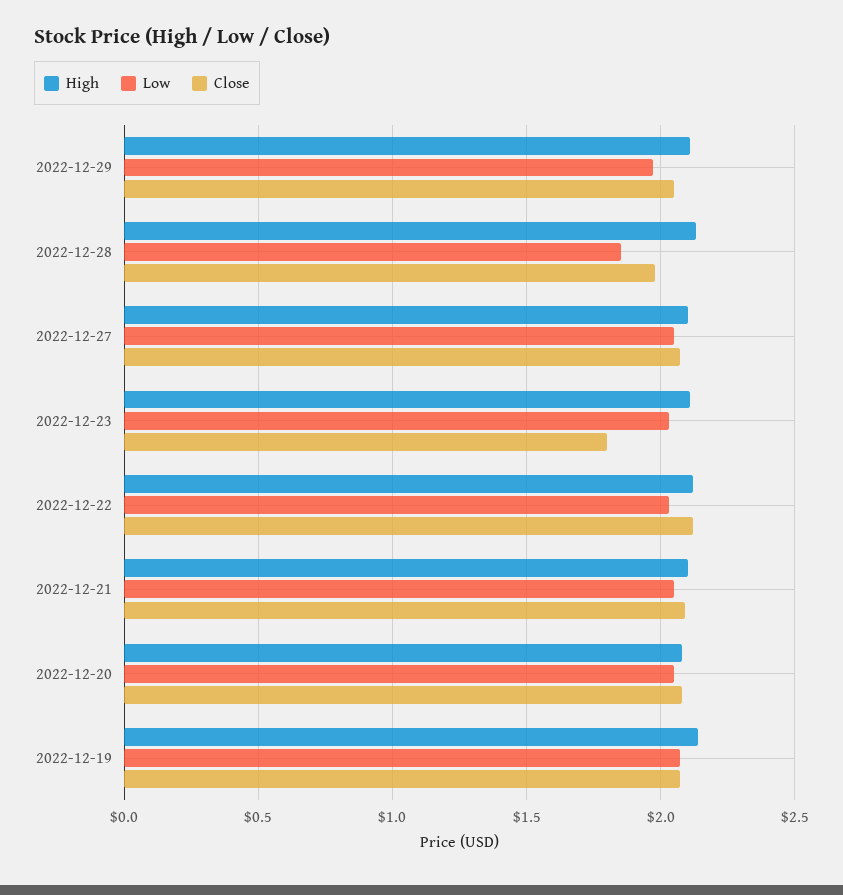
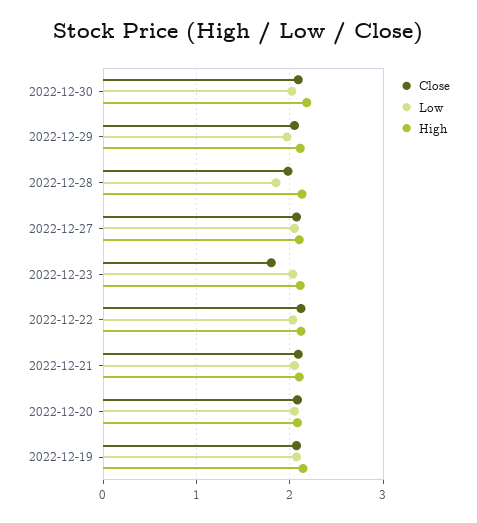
  {
    "High": {
      "2022-12-29": 2.1,
      "2022-12-28": 2.15,
      "2022-12-27": 2.1,
      "2022-12-23": 2.1,
      "2022-12-22": 2.1,
      "2022-12-21": 2.1,
      "2022-12-20": 2.1,
-     "2022-12-19": 2.15
+     "2022-12-19": 2.15,
+     "2022-12-30": 2.2
    },
    "Low": {
      "2022-12-29": 1.95,
      "2022-12-28": 1.85,
      "2022-12-27": 2.05,
      "2022-12-23": 2.05,
      "2022-12-22": 2.05,
      "2022-12-21": 2.05,
      "2022-12-20": 2.05,
-     "2022-12-19": 2.05
+     "2022-12-19": 2.05,
+     "2022-12-30": 2
    },
    "Close": {
      "2022-12-29": 2.05,
      "2022-12-28": 2,
      "2022-12-27": 2.05,
      "2022-12-23": 1.8,
      "2022-12-22": 2.1,
      "2022-12-21": 2.1,
      "2022-12-20": 2.1,
-     "2022-12-19": 2.05
+     "2022-12-19": 2.05,
+     "2022-12-30": 2.1
    }
  }

